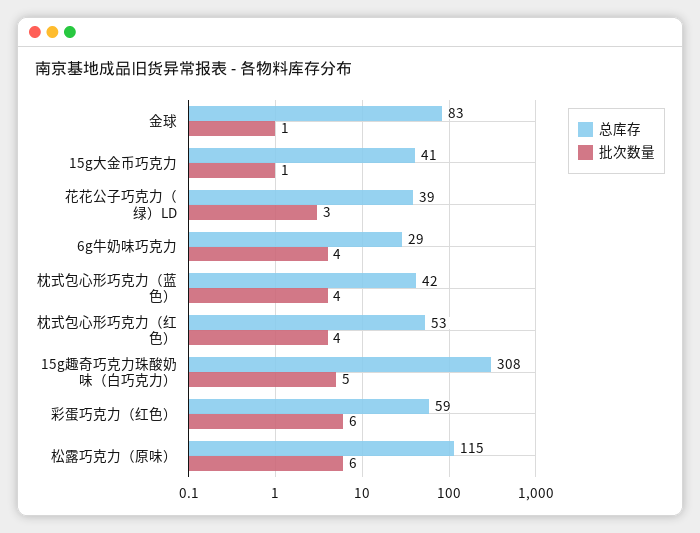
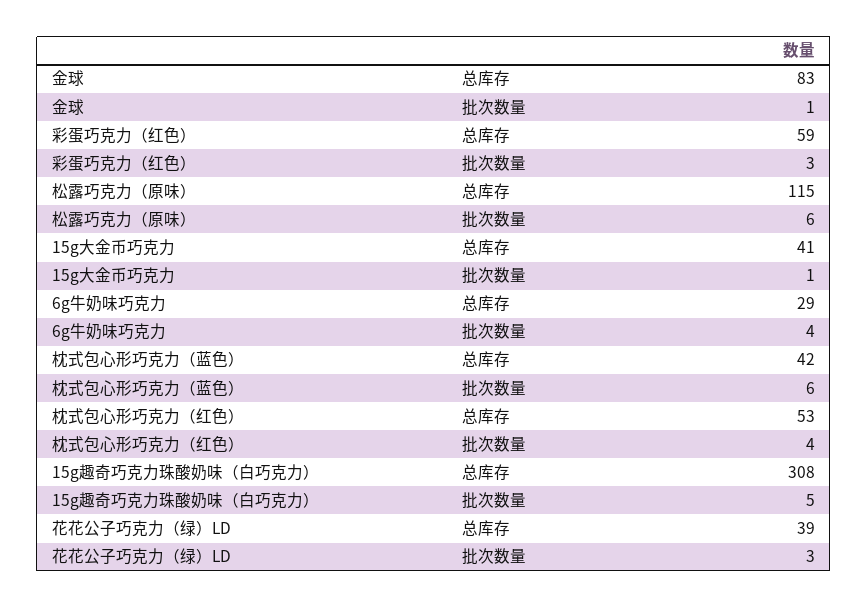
  {
    "总库存": {
      "金球": 83,
      "15g大金币巧克力": 41,
      "花花公子巧克力（绿）LD": 39,
      "6g牛奶味巧克力": 29,
      "枕式包心形巧克力（蓝色）": 42,
      "枕式包心形巧克力（红色）": 53,
      "15g趣奇巧克力珠酸奶味（白巧克力）": 308,
      "彩蛋巧克力（红色）": 59,
      "松露巧克力（原味）": 115
    },
    "批次数量": {
      "金球": 1,
      "15g大金币巧克力": 1,
      "花花公子巧克力（绿）LD": 3,
      "6g牛奶味巧克力": 4,
-     "枕式包心形巧克力（蓝色）": 4,
+     "枕式包心形巧克力（蓝色）": 6,
      "枕式包心形巧克力（红色）": 4,
      "15g趣奇巧克力珠酸奶味（白巧克力）": 5,
-     "彩蛋巧克力（红色）": 6,
+     "彩蛋巧克力（红色）": 3,
      "松露巧克力（原味）": 6
    }
  }

